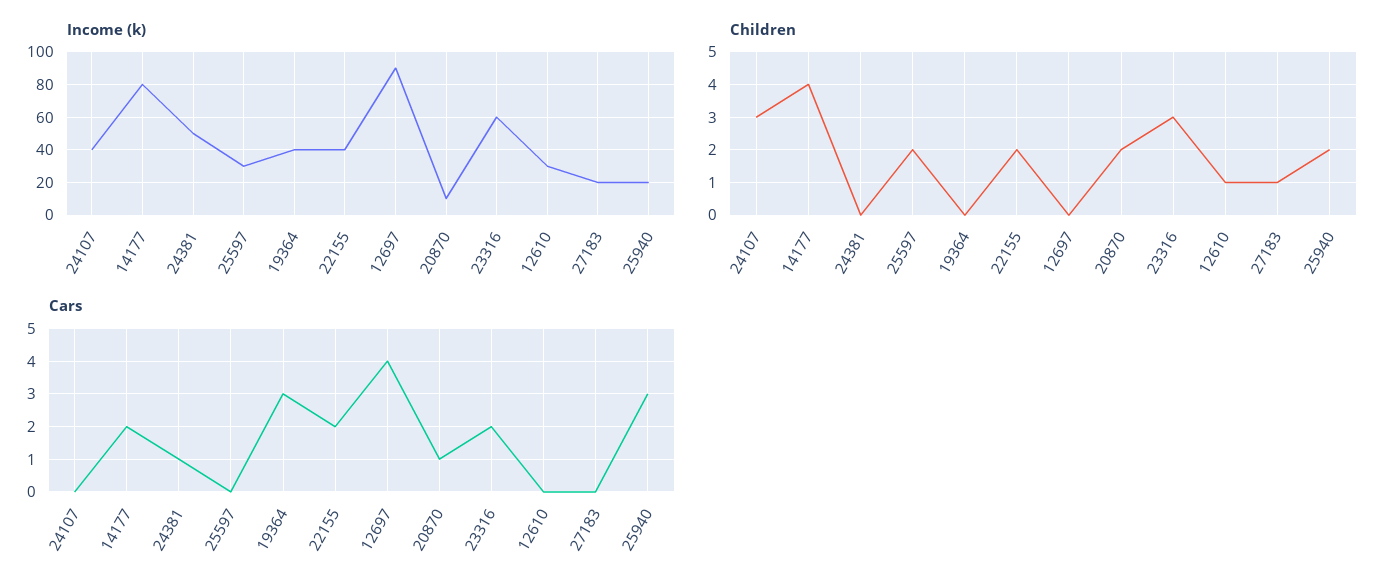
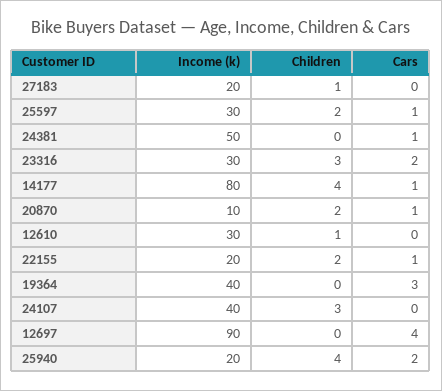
  {
    "Income (k)": {
      "24107": 40,
      "14177": 80,
      "24381": 50,
      "25597": 30,
      "19364": 40,
-     "22155": 40,
+     "22155": 20,
      "12697": 90,
      "20870": 10,
-     "23316": 60,
+     "23316": 30,
      "12610": 30,
      "27183": 20,
      "25940": 20
    },
    "Children": {
      "24107": 3,
      "14177": 4,
      "24381": 0,
      "25597": 2,
      "19364": 0,
      "22155": 2,
      "12697": 0,
      "20870": 2,
      "23316": 3,
      "12610": 1,
      "27183": 1,
-     "25940": 2
+     "25940": 4
    },
    "Cars": {
      "24107": 0,
-     "14177": 2,
+     "14177": 1,
      "24381": 1,
-     "25597": 0,
+     "25597": 1,
      "19364": 3,
-     "22155": 2,
+     "22155": 1,
      "12697": 4,
      "20870": 1,
      "23316": 2,
      "12610": 0,
      "27183": 0,
-     "25940": 3
+     "25940": 2
    }
  }

